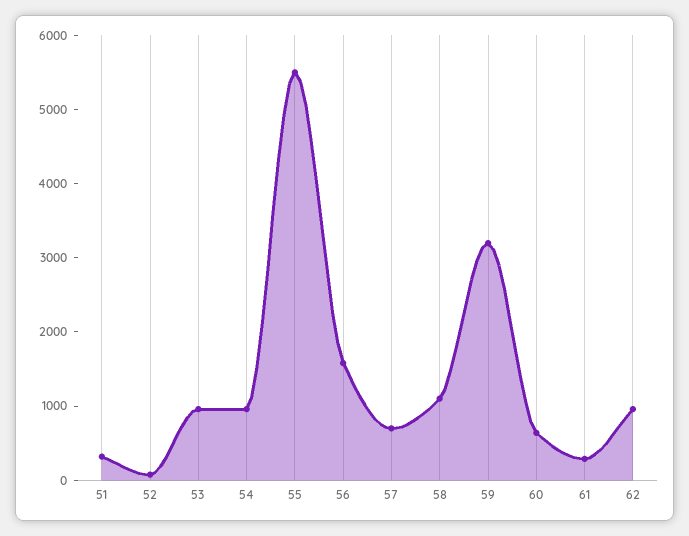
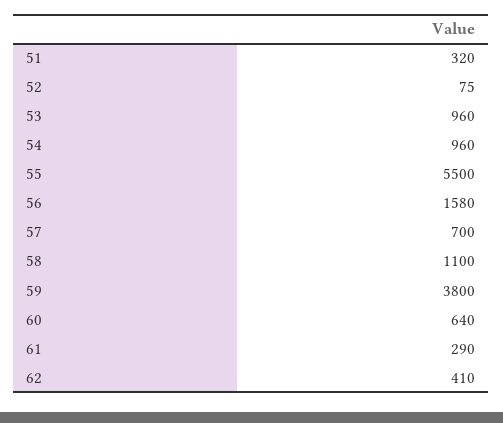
  {
    "51": 320,
    "52": 75,
    "53": 960,
    "54": 960,
    "55": 5500,
    "56": 1580,
    "57": 700,
    "58": 1100,
-   "59": 3200,
+   "59": 3800,
    "60": 640,
    "61": 290,
-   "62": 1000
+   "62": 410
  }

